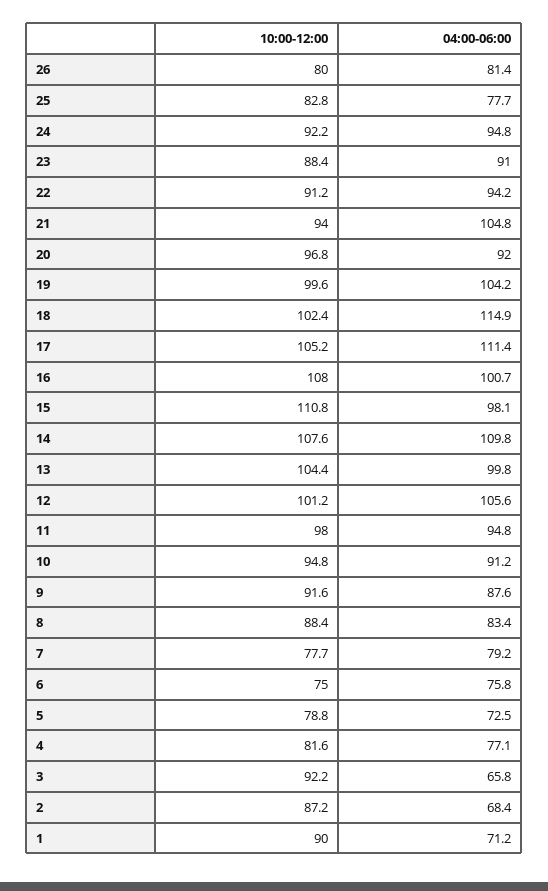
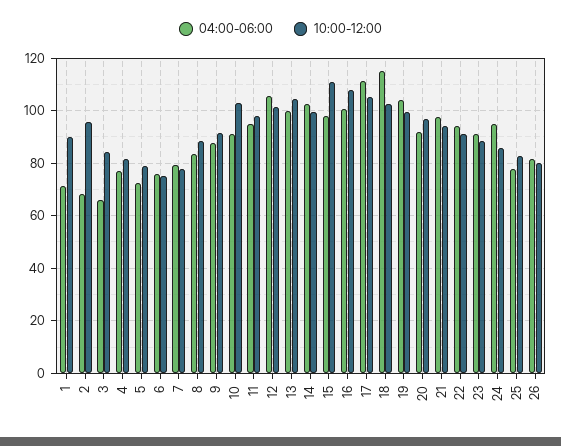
  {
    "10:00-12:00": {
      "26": 80,
      "25": 82.8,
-     "24": 92.2,
+     "24": 85,
      "23": 88.4,
      "22": 91.2,
      "21": 94,
      "20": 96.8,
      "19": 99.6,
      "18": 102.4,
      "17": 105.2,
      "16": 108,
      "15": 110.8,
-     "14": 107.6,
+     "14": 100,
      "13": 104.4,
      "12": 101.2,
      "11": 98,
-     "10": 94.8,
+     "10": 102.5,
      "9": 91.6,
      "8": 88.4,
      "7": 77.7,
      "6": 75,
      "5": 78.8,
      "4": 81.6,
-     "3": 92.2,
+     "3": 85,
-     "2": 87.2,
+     "2": 95,
      "1": 90
    },
    "04:00-06:00": {
      "26": 81.4,
      "25": 77.7,
      "24": 94.8,
      "23": 91,
      "22": 94.2,
-     "21": 104.8,
+     "21": 97.5,
      "20": 92,
      "19": 104.2,
      "18": 114.9,
      "17": 111.4,
      "16": 100.7,
      "15": 98.1,
-     "14": 109.8,
+     "14": 102.5,
      "13": 99.8,
      "12": 105.6,
      "11": 94.8,
      "10": 91.2,
      "9": 87.6,
      "8": 83.4,
      "7": 79.2,
      "6": 75.8,
      "5": 72.5,
      "4": 77.1,
      "3": 65.8,
      "2": 68.4,
      "1": 71.2
    }
  }

